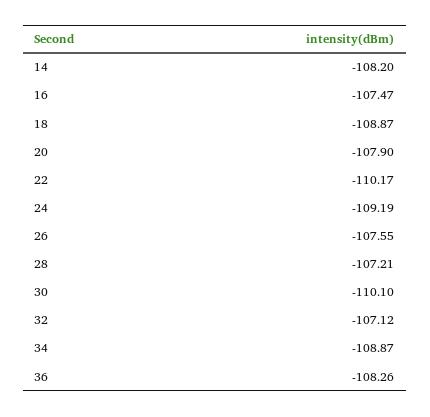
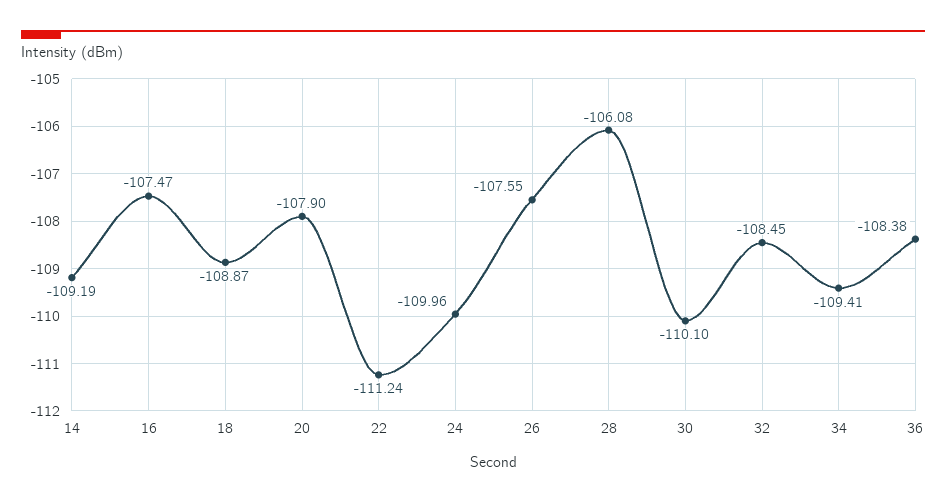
  {
-   "14": -108.2,
+   "14": -109.19,
    "16": -107.47,
    "18": -108.87,
    "20": -107.9,
-   "22": -110.17,
+   "22": -111.24,
-   "24": -109.19,
+   "24": -109.96,
    "26": -107.55,
-   "28": -107.21,
+   "28": -106.08,
    "30": -110.1,
-   "32": -107.12,
+   "32": -108.45,
-   "34": -108.87,
+   "34": -109.41,
-   "36": -108.26
+   "36": -108.38
  }

